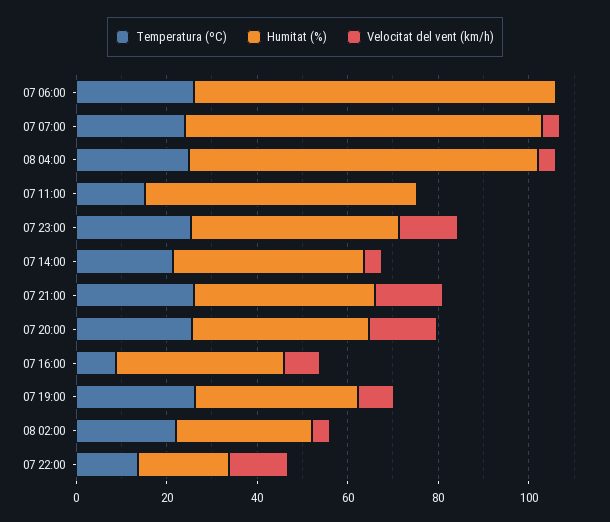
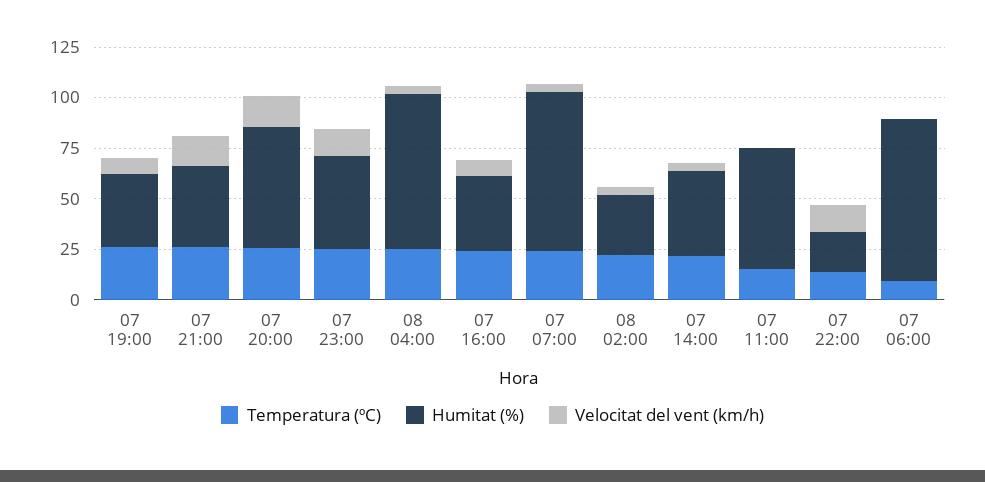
  {
    "Temperatura (ºC)": {
-     "07 06:00": 25,
+     "07 06:00": 10,
      "07 07:00": 25,
      "08 04:00": 25,
      "07 11:00": 15,
      "07 23:00": 25,
      "07 14:00": 20,
      "07 21:00": 25,
      "07 20:00": 25,
-     "07 16:00": 10,
+     "07 16:00": 25,
      "07 19:00": 25,
      "08 02:00": 20,
      "07 22:00": 15
    },
    "Humitat (%)": {
      "07 06:00": 80,
      "07 07:00": 80,
      "08 04:00": 75,
      "07 11:00": 60,
      "07 23:00": 45,
      "07 14:00": 40,
      "07 21:00": 40,
-     "07 20:00": 40,
+     "07 20:00": 60,
      "07 16:00": 35,
      "07 19:00": 35,
      "08 02:00": 30,
      "07 22:00": 20
    },
    "Velocitat del vent (km/h)": {
      "07 06:00": 0,
      "07 07:00": 5,
      "08 04:00": 5,
      "07 11:00": 0,
      "07 23:00": 15,
      "07 14:00": 5,
      "07 21:00": 15,
      "07 20:00": 15,
      "07 16:00": 10,
      "07 19:00": 10,
      "08 02:00": 5,
      "07 22:00": 15
    }
  }

